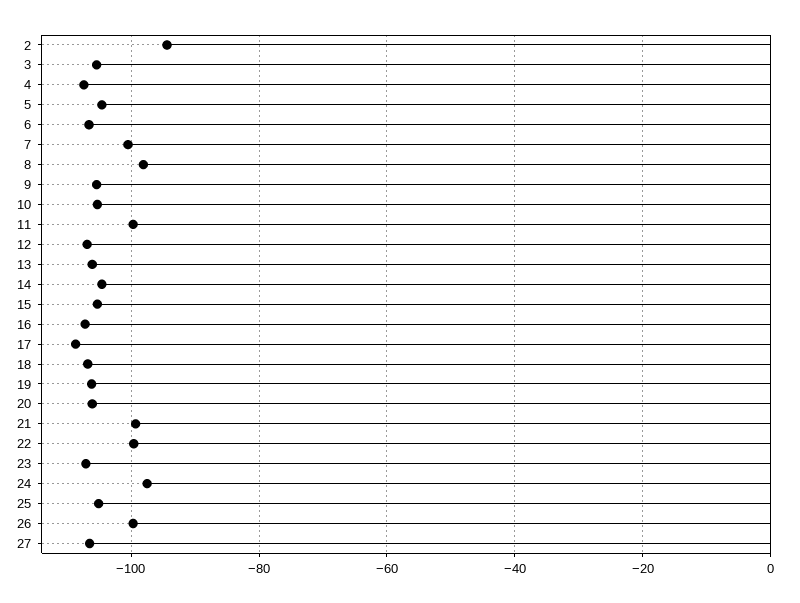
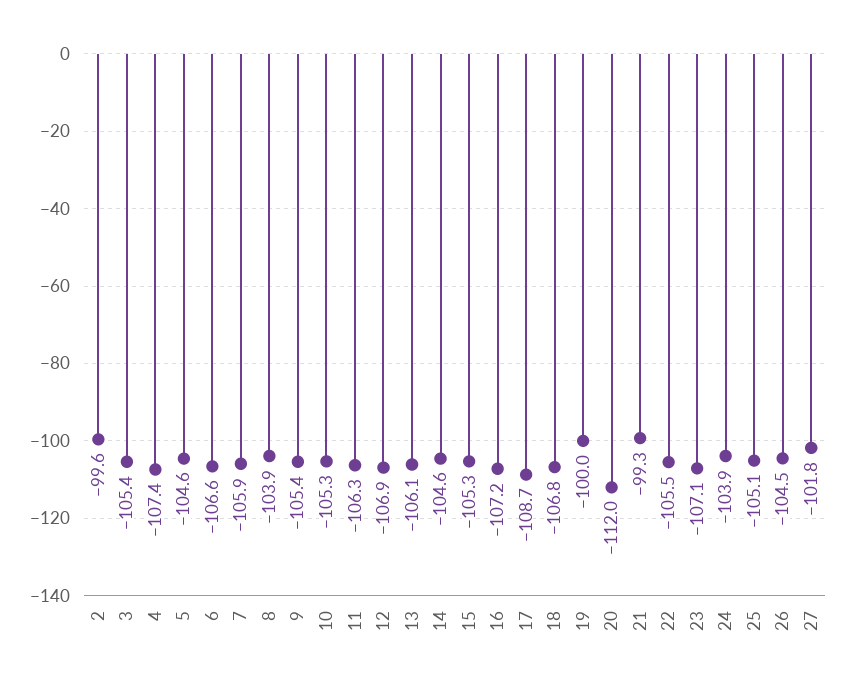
  {
-   "2": -94,
+   "2": -99.6,
    "3": -105.4,
    "4": -107.4,
    "5": -104.6,
    "6": -106.6,
-   "7": -100,
+   "7": -105.9,
-   "8": -98,
+   "8": -103.9,
    "9": -105.4,
    "10": -105.3,
-   "11": -100,
+   "11": -106.3,
    "12": -106.9,
    "13": -106.1,
    "14": -104.6,
    "15": -105.3,
    "16": -107.2,
    "17": -108.7,
    "18": -106.8,
-   "19": -106,
+   "19": -100,
-   "20": -106,
+   "20": -112,
    "21": -99.3,
-   "22": -100,
+   "22": -105.5,
    "23": -107.1,
-   "24": -98,
+   "24": -103.9,
    "25": -105.1,
-   "26": -100,
+   "26": -104.5,
-   "27": -106
+   "27": -101.8
  }

